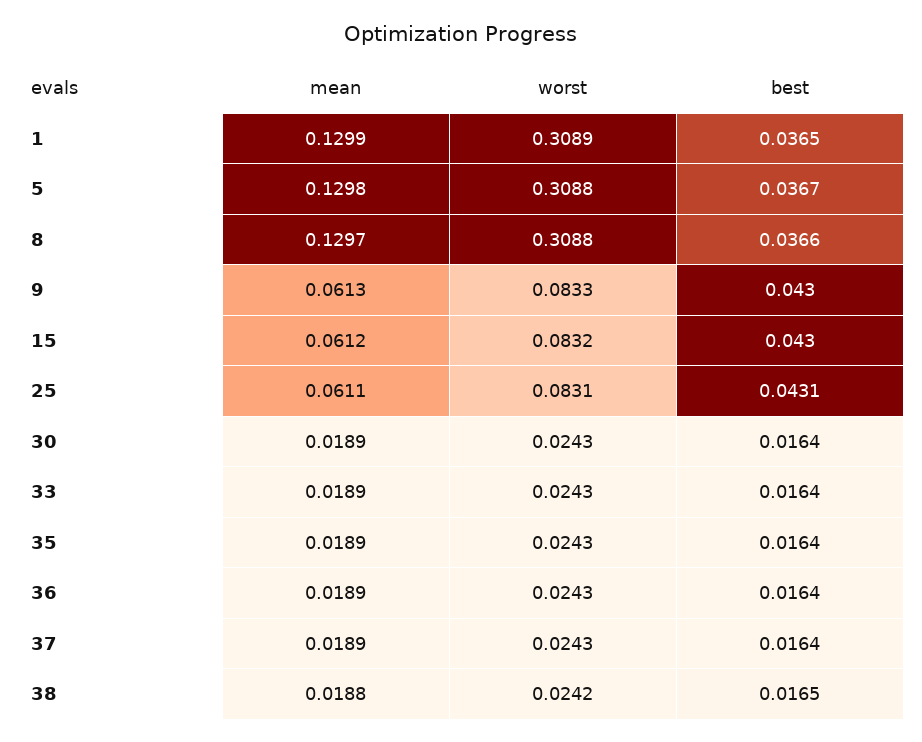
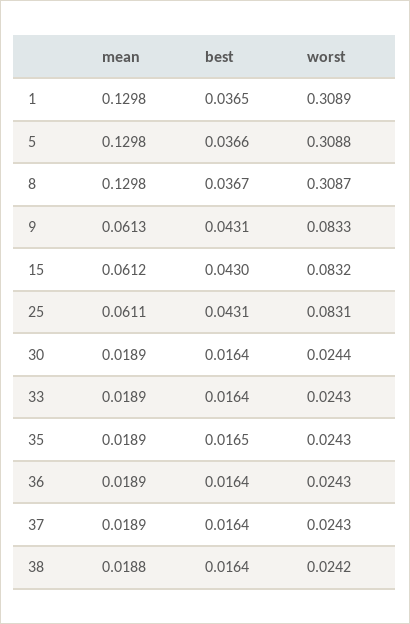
  {
    "mean": {
-     "1": 0.1299,
+     "1": 0.1298,
      "5": 0.1298,
-     "8": 0.1297,
+     "8": 0.1298,
      "9": 0.0613,
      "15": 0.0612,
      "25": 0.0611,
      "30": 0.0189,
      "33": 0.0189,
      "35": 0.0189,
      "36": 0.0189,
      "37": 0.0189,
      "38": 0.0188
    },
    "worst": {
      "1": 0.3089,
      "5": 0.3088,
-     "8": 0.3088,
+     "8": 0.3087,
      "9": 0.0833,
      "15": 0.0832,
      "25": 0.0831,
-     "30": 0.0243,
+     "30": 0.0244,
      "33": 0.0243,
      "35": 0.0243,
      "36": 0.0243,
      "37": 0.0243,
      "38": 0.0242
    },
    "best": {
      "1": 0.0365,
-     "5": 0.0367,
+     "5": 0.0366,
-     "8": 0.0366,
+     "8": 0.0367,
-     "9": 0.043,
+     "9": 0.0431,
      "15": 0.043,
      "25": 0.0431,
      "30": 0.0164,
      "33": 0.0164,
-     "35": 0.0164,
+     "35": 0.0165,
      "36": 0.0164,
      "37": 0.0164,
-     "38": 0.0165
+     "38": 0.0164
    }
  }

